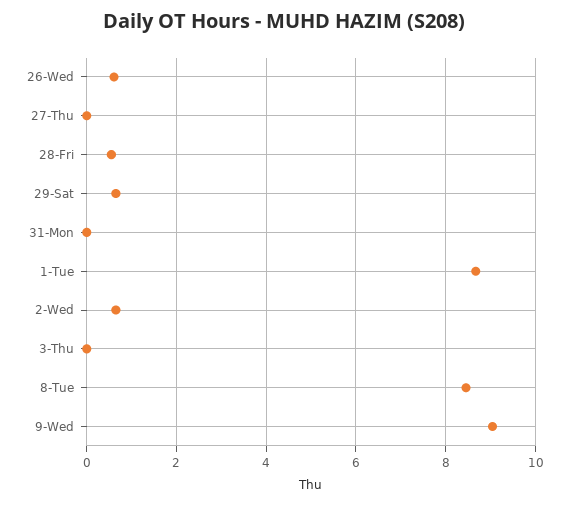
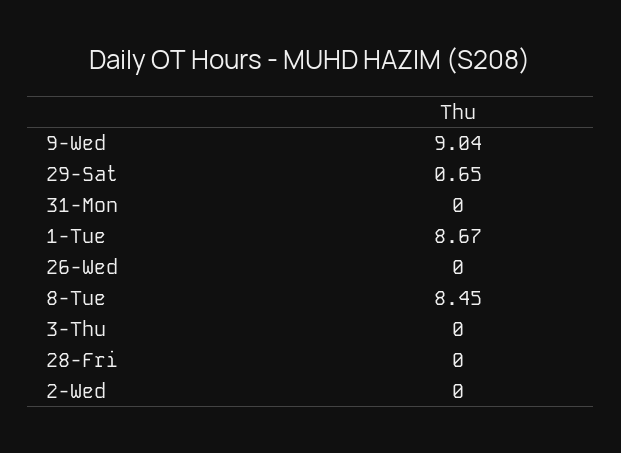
  {
-   "26-Wed": 0.6,
+   "26-Wed": 0,
-   "27-Thu": 0,
-   "28-Fri": 0.6,
+   "28-Fri": 0,
    "29-Sat": 0.65,
    "31-Mon": 0,
    "1-Tue": 8.67,
-   "2-Wed": 0.6,
+   "2-Wed": 0,
    "3-Thu": 0,
    "8-Tue": 8.45,
    "9-Wed": 9.04
  }

